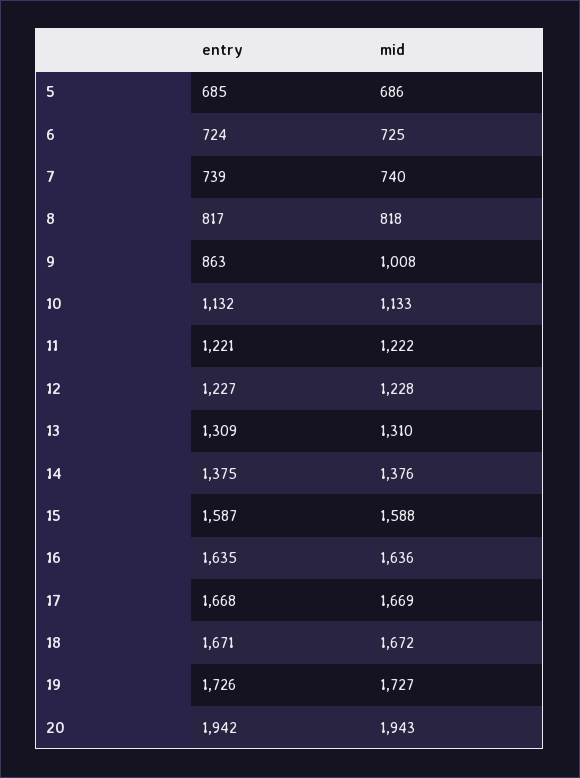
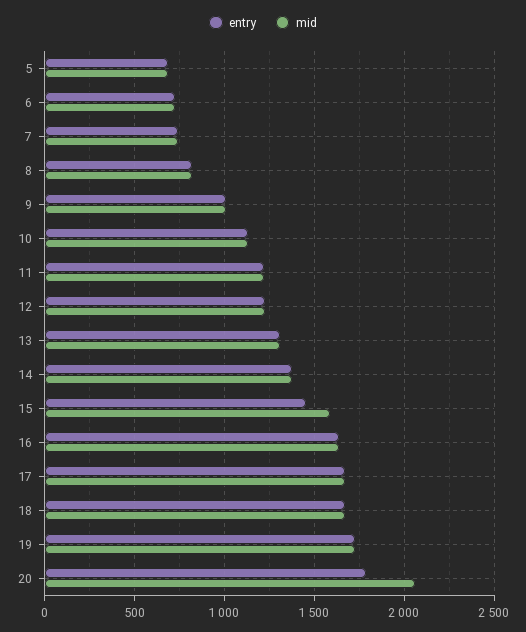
  {
    "entry": {
      "5": 685,
      "6": 724,
      "7": 739,
      "8": 817,
-     "9": 863,
+     "9": 1000,
      "10": 1132,
      "11": 1221,
      "12": 1227,
      "13": 1309,
      "14": 1375,
-     "15": 1587,
+     "15": 1450,
      "16": 1635,
      "17": 1668,
      "18": 1671,
      "19": 1726,
-     "20": 1942
+     "20": 1800
    },
    "mid": {
      "5": 686,
      "6": 725,
      "7": 740,
      "8": 818,
      "9": 1008,
      "10": 1133,
      "11": 1222,
      "12": 1228,
      "13": 1310,
      "14": 1376,
      "15": 1588,
      "16": 1636,
      "17": 1669,
      "18": 1672,
      "19": 1727,
-     "20": 1943
+     "20": 2050
    }
  }

